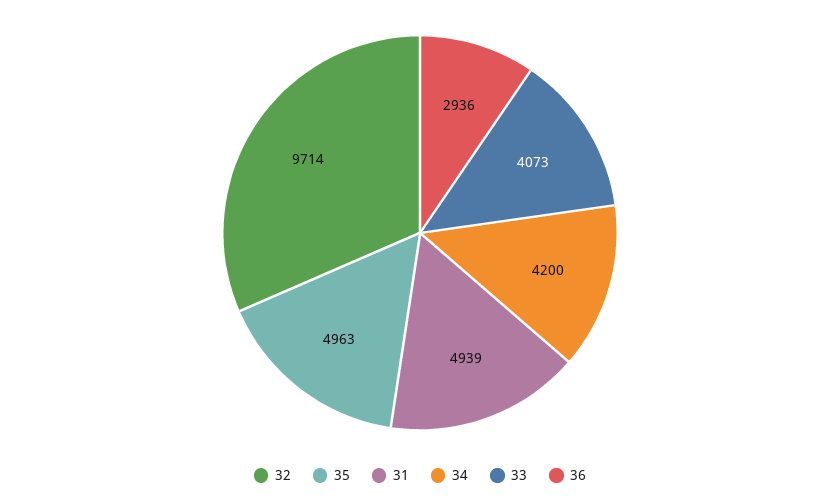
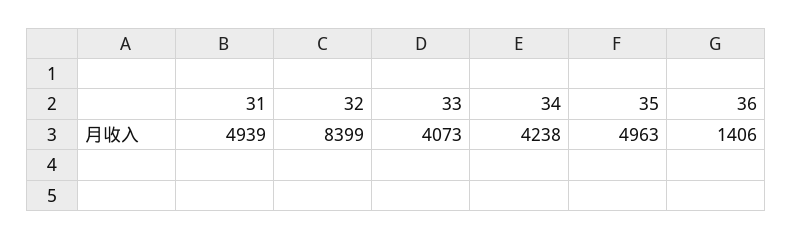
  {
-   "32": 9714,
+   "32": 8399,
    "35": 4963,
    "31": 4939,
-   "34": 4200,
+   "34": 4238,
    "33": 4073,
-   "36": 2936
+   "36": 1406
  }

